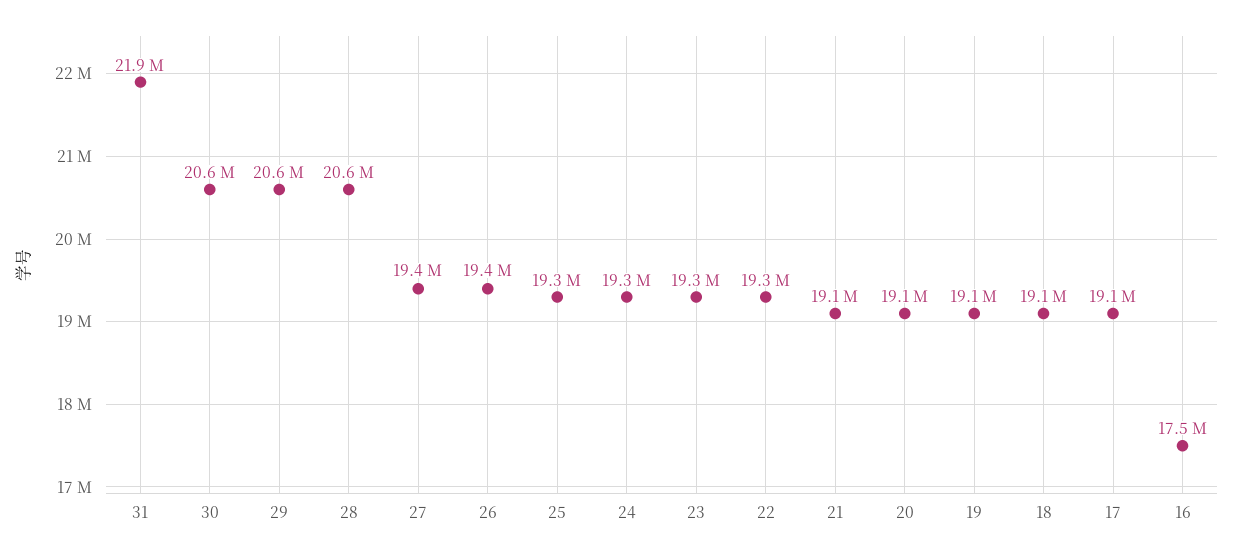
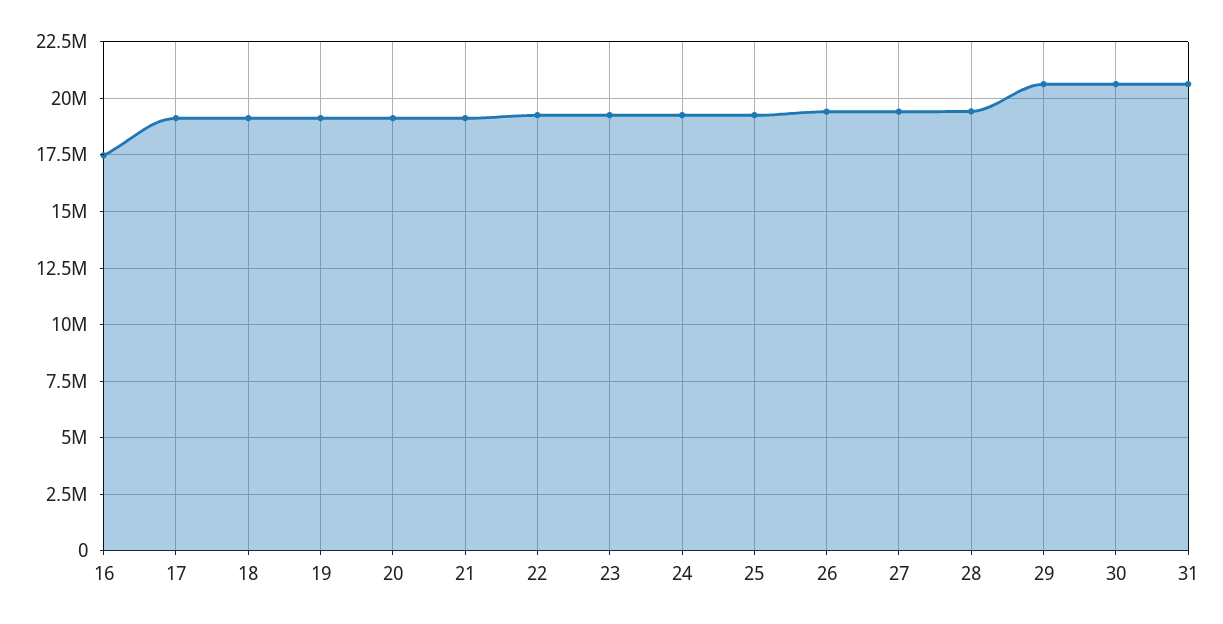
  {
-   "31": 21900000,
+   "31": 20500000,
    "30": 20600000,
    "29": 20600000,
-   "28": 20600000,
+   "28": 19500000,
    "27": 19400000,
    "26": 19400000,
    "25": 19300000,
    "24": 19300000,
    "23": 19300000,
    "22": 19300000,
    "21": 19100000,
    "20": 19100000,
    "19": 19100000,
    "18": 19100000,
    "17": 19100000,
    "16": 17500000
  }

